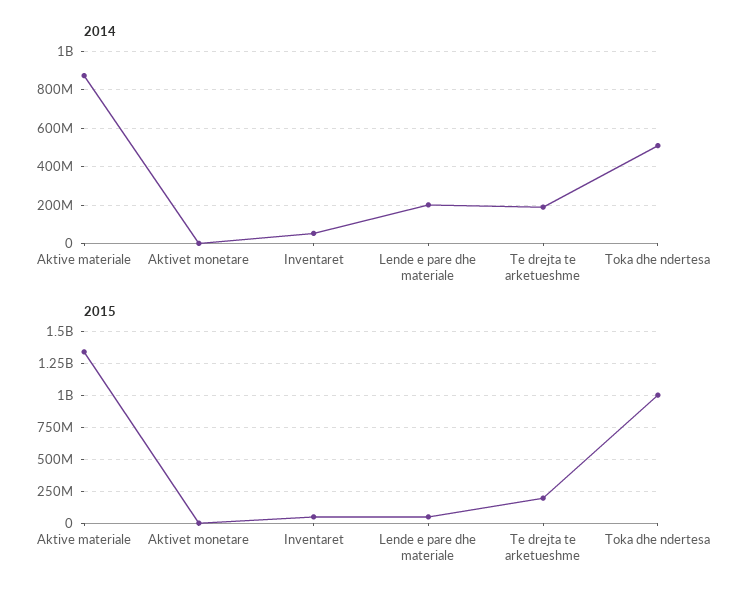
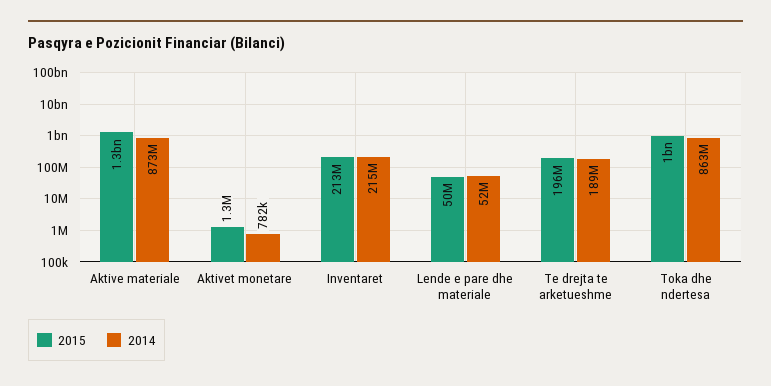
  {
    "2014": {
      "Aktive materiale": 873000000,
      "Aktivet monetare": 782000,
-     "Inventaret": 50000000,
+     "Inventaret": 215000000,
-     "Lende e pare dhe materiale": 200000000,
+     "Lende e pare dhe materiale": 52000000,
      "Te drejta te arketueshme": 189000000,
-     "Toka dhe ndertesa": 500000000
+     "Toka dhe ndertesa": 863000000
    },
    "2015": {
      "Aktive materiale": 1300000000,
      "Aktivet monetare": 1300000,
-     "Inventaret": 50000000,
+     "Inventaret": 213000000,
      "Lende e pare dhe materiale": 50000000,
      "Te drejta te arketueshme": 196000000,
      "Toka dhe ndertesa": 1000000000
    }
  }

